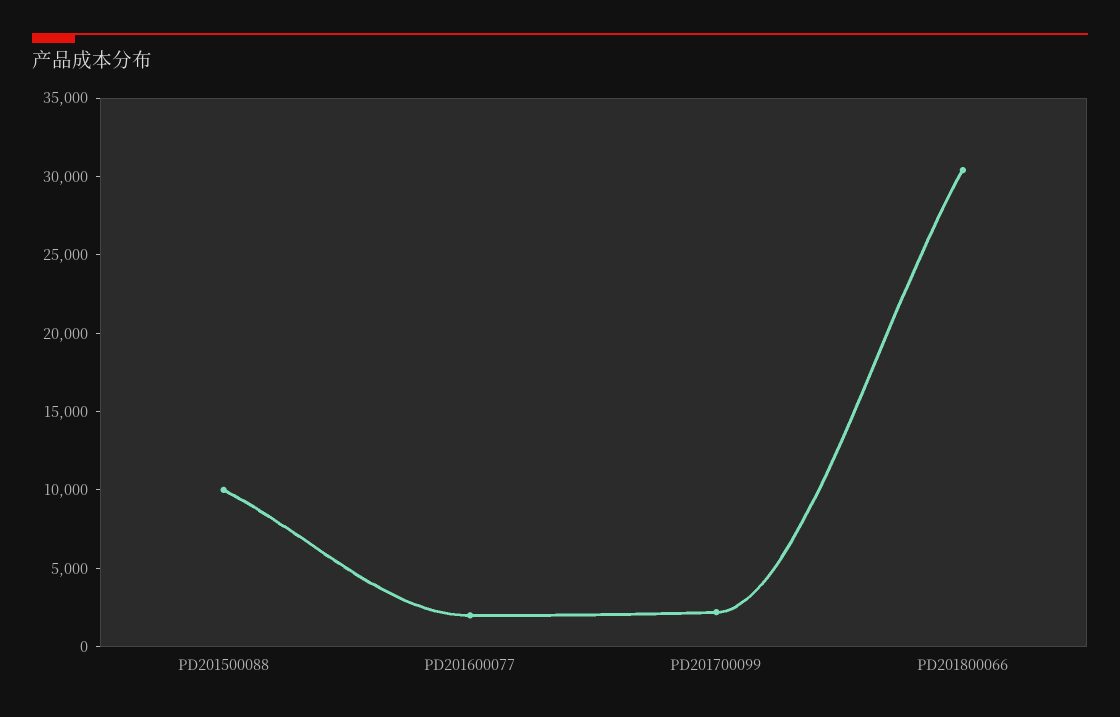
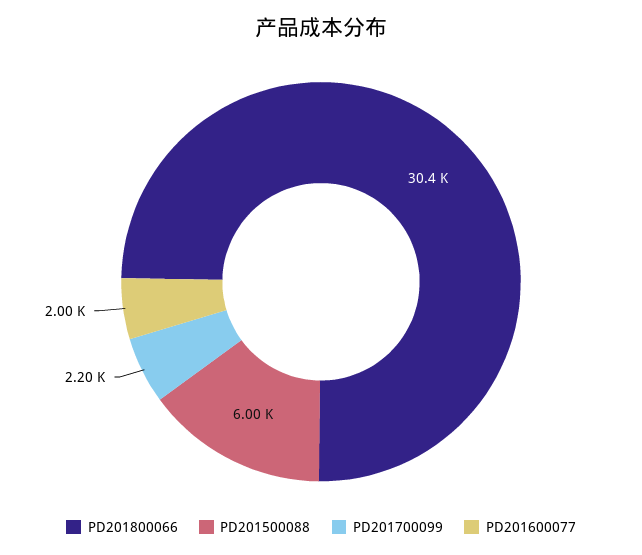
  {
-   "PD201500088": 10000,
+   "PD201500088": 6000,
    "PD201600077": 2000,
    "PD201700099": 2200,
    "PD201800066": 30400
  }

